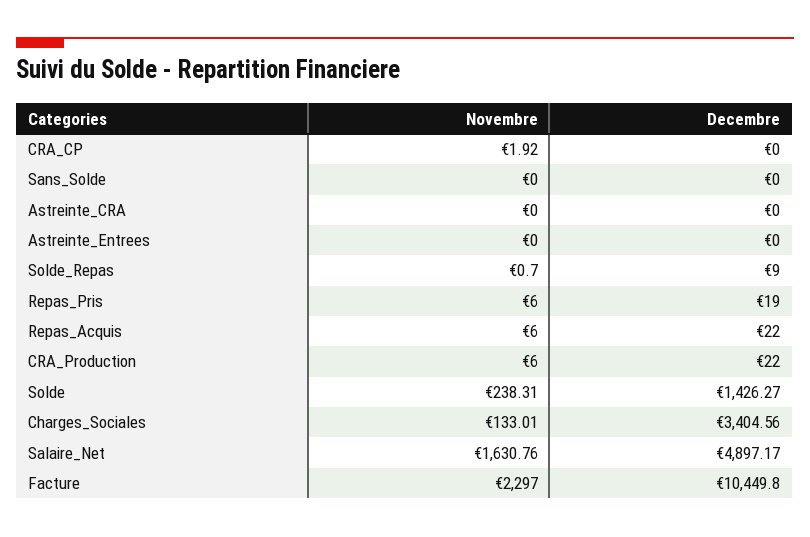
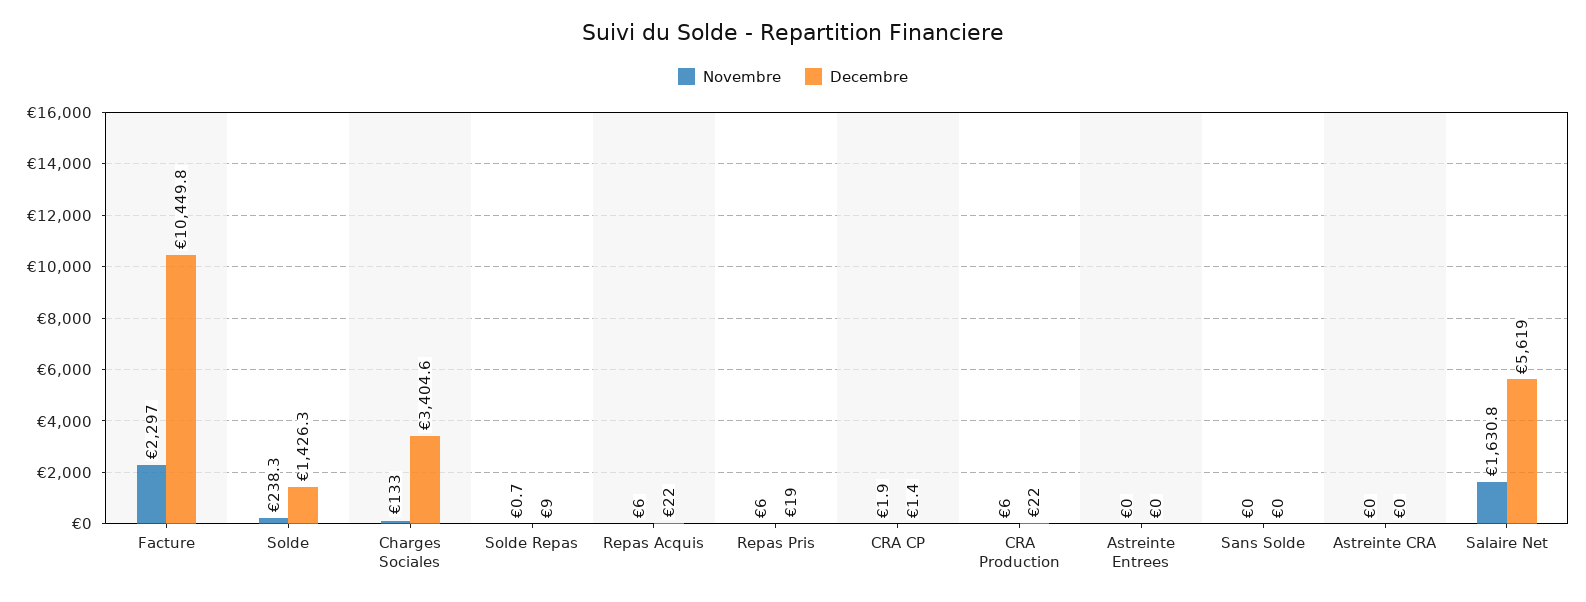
  {
    "Novembre": {
      "CRA_CP": 1.92,
      "Sans_Solde": 0,
      "Astreinte_CRA": 0,
      "Astreinte_Entrees": 0,
      "Solde_Repas": 0.7,
      "Repas_Pris": 6,
      "Repas_Acquis": 6,
      "CRA_Production": 6,
      "Solde": 238.31,
      "Charges_Sociales": 133.01,
      "Salaire_Net": 1630.76,
      "Facture": 2297
    },
    "Decembre": {
-     "CRA_CP": 0,
+     "CRA_CP": 1.4,
      "Sans_Solde": 0,
      "Astreinte_CRA": 0,
      "Astreinte_Entrees": 0,
      "Solde_Repas": 9,
      "Repas_Pris": 19,
      "Repas_Acquis": 22,
      "CRA_Production": 22,
      "Solde": 1426.27,
      "Charges_Sociales": 3404.56,
-     "Salaire_Net": 4897.17,
+     "Salaire_Net": 5619,
      "Facture": 10449.8
    }
  }

